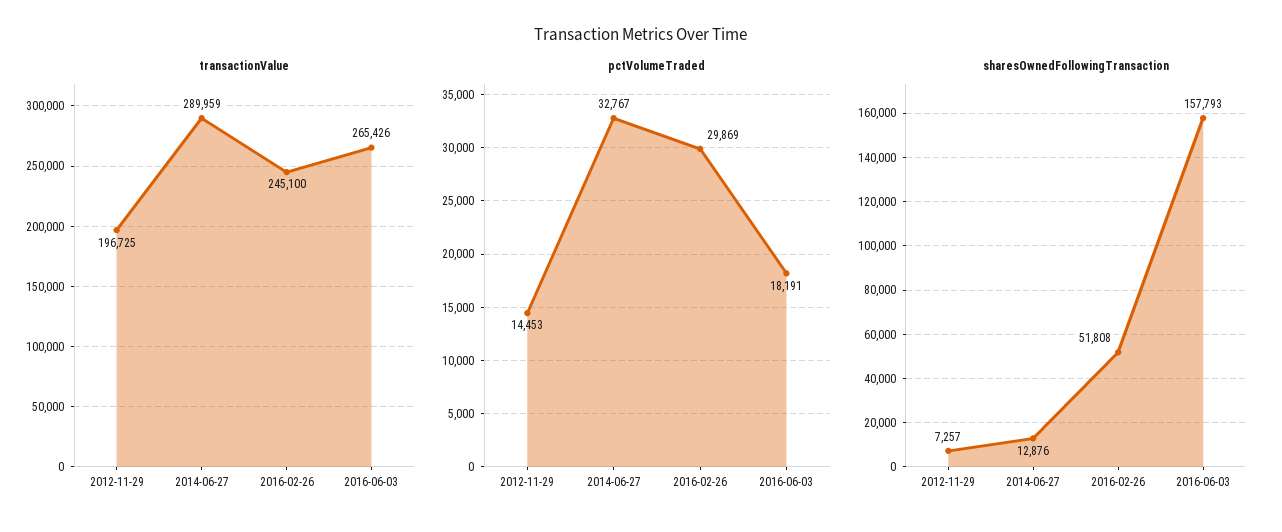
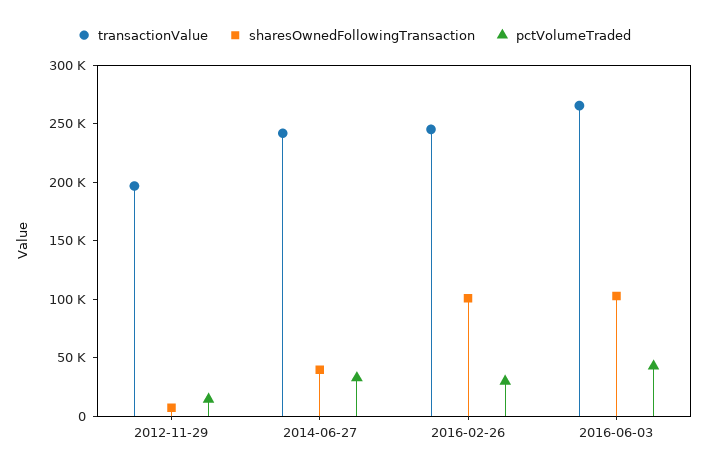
  {
    "transactionValue": {
      "2012-11-29": 196725,
-     "2014-06-27": 289959,
+     "2014-06-27": 240000,
      "2016-02-26": 245100,
      "2016-06-03": 265426
    },
    "pctVolumeTraded": {
      "2012-11-29": 14453,
      "2014-06-27": 32767,
      "2016-02-26": 29869,
-     "2016-06-03": 18191
+     "2016-06-03": 40000
    },
    "sharesOwnedFollowingTransaction": {
      "2012-11-29": 7257,
-     "2014-06-27": 12876,
+     "2014-06-27": 40000,
-     "2016-02-26": 51808,
+     "2016-02-26": 100000,
-     "2016-06-03": 157793
+     "2016-06-03": 100000
    }
  }

